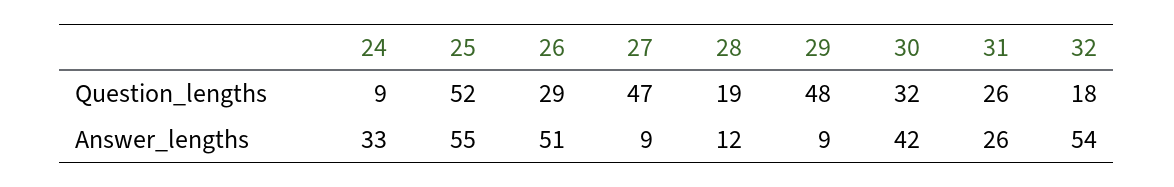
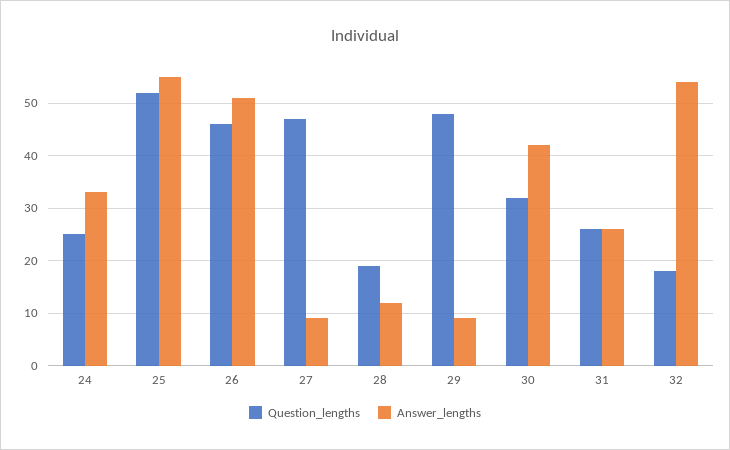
  {
    "Question_lengths": {
-     "24": 9,
+     "24": 25,
      "25": 52,
-     "26": 29,
+     "26": 45,
      "27": 47,
      "28": 19,
      "29": 48,
      "30": 32,
      "31": 26,
      "32": 18
    },
    "Answer_lengths": {
      "24": 33,
      "25": 55,
      "26": 51,
      "27": 9,
      "28": 12,
      "29": 9,
      "30": 42,
      "31": 26,
      "32": 54
    }
  }

